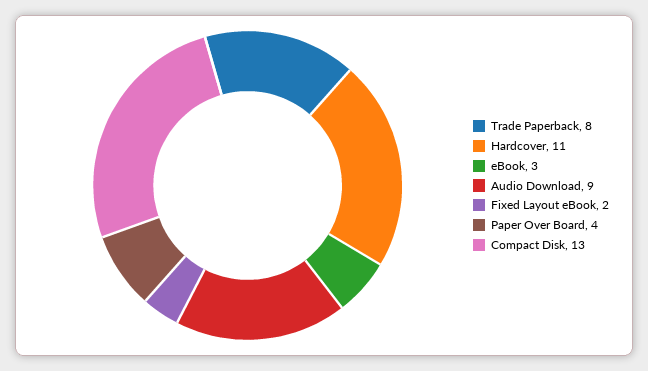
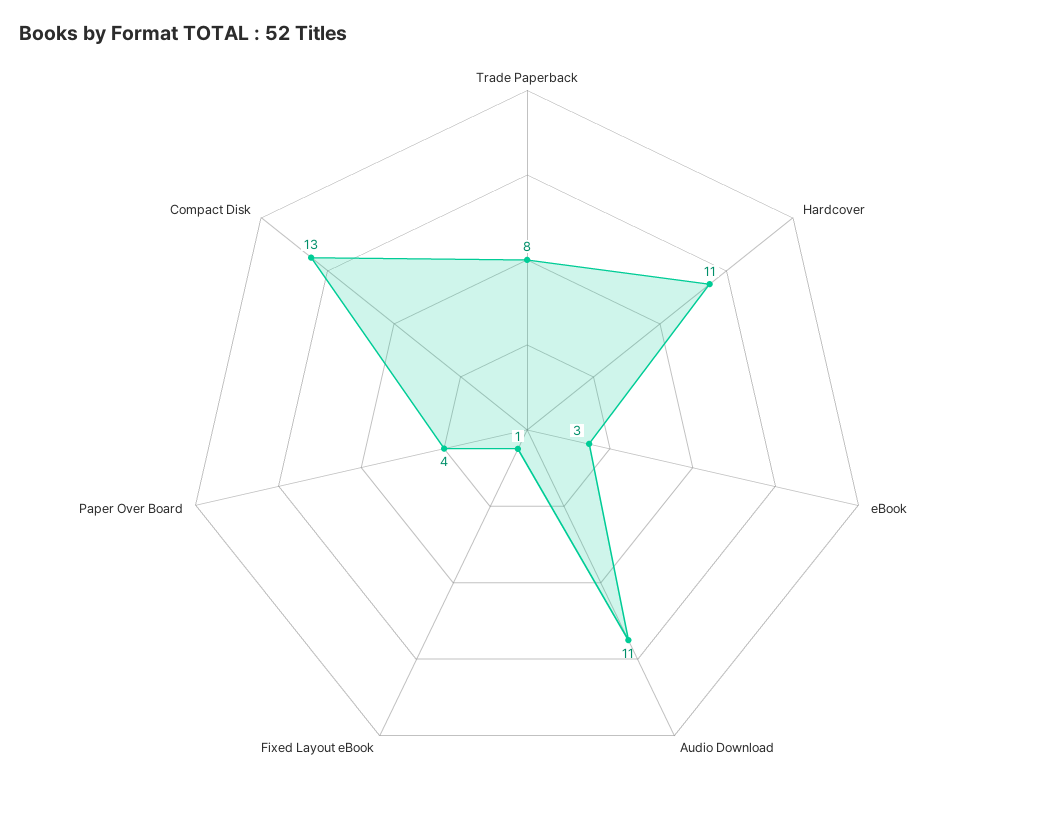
  {
    "Trade Paperback": 8,
    "Hardcover": 11,
    "eBook": 3,
-   "Audio Download": 9,
+   "Audio Download": 11,
-   "Fixed Layout eBook": 2,
+   "Fixed Layout eBook": 1,
    "Paper Over Board": 4,
    "Compact Disk": 13
  }

